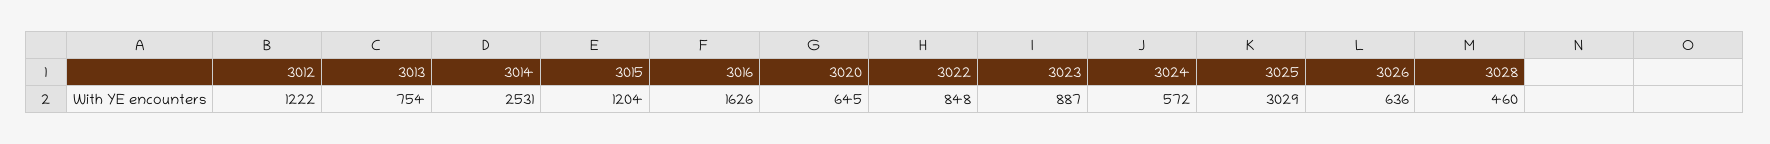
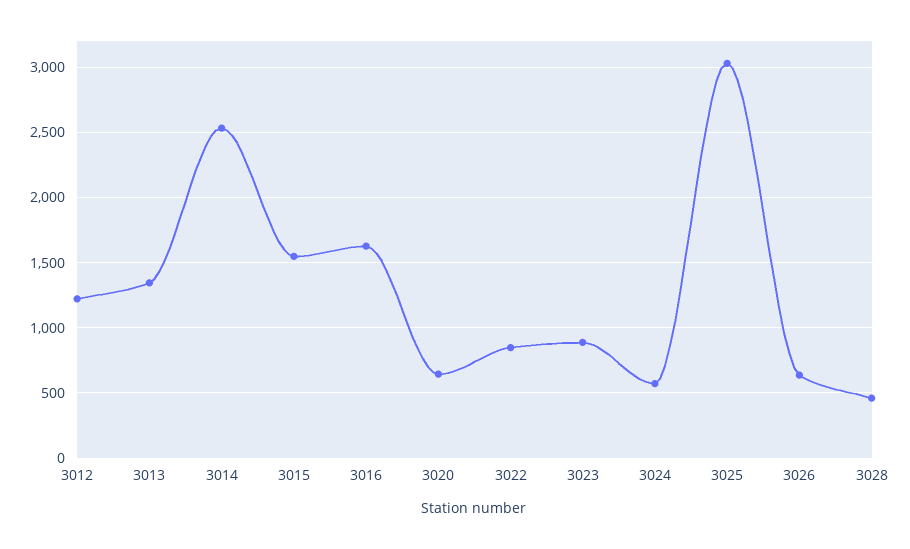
  {
    "3012": 1222,
-   "3013": 754,
+   "3013": 1350,
    "3014": 2531,
-   "3015": 1204,
+   "3015": 1550,
    "3016": 1626,
    "3020": 645,
    "3022": 848,
    "3023": 887,
    "3024": 572,
    "3025": 3029,
    "3026": 636,
    "3028": 460
  }

